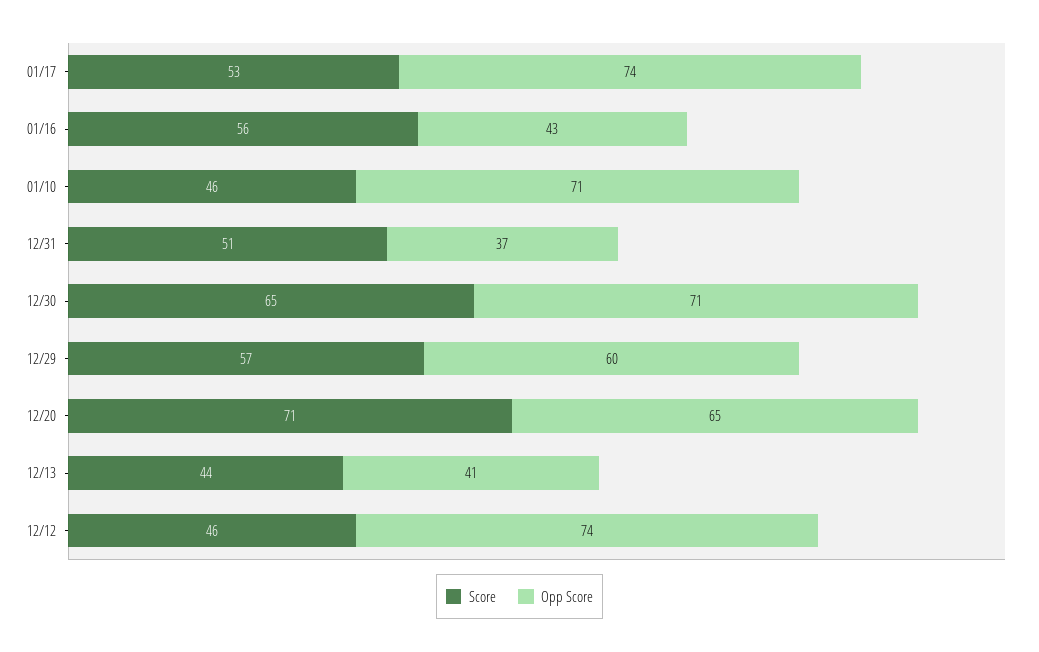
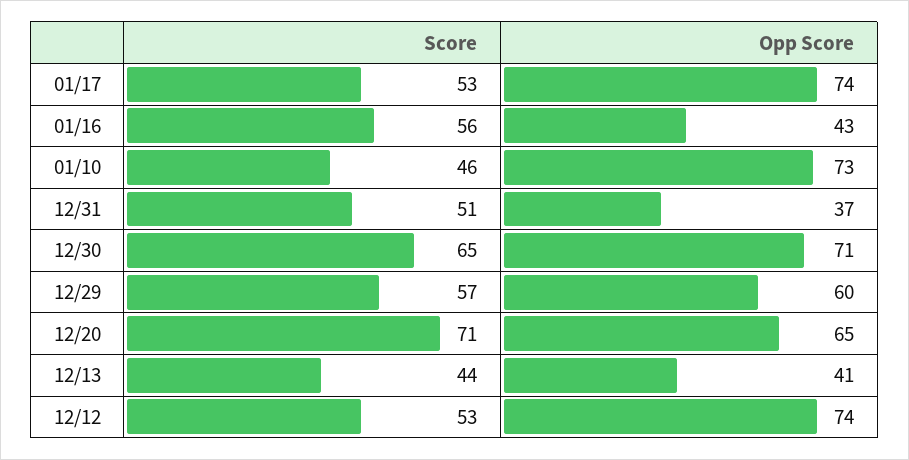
  {
    "Score": {
      "01/17": 53,
      "01/16": 56,
      "01/10": 46,
      "12/31": 51,
      "12/30": 65,
      "12/29": 57,
      "12/20": 71,
      "12/13": 44,
-     "12/12": 46
+     "12/12": 53
    },
    "Opp Score": {
      "01/17": 74,
      "01/16": 43,
-     "01/10": 71,
+     "01/10": 73,
      "12/31": 37,
      "12/30": 71,
      "12/29": 60,
      "12/20": 65,
      "12/13": 41,
      "12/12": 74
    }
  }

